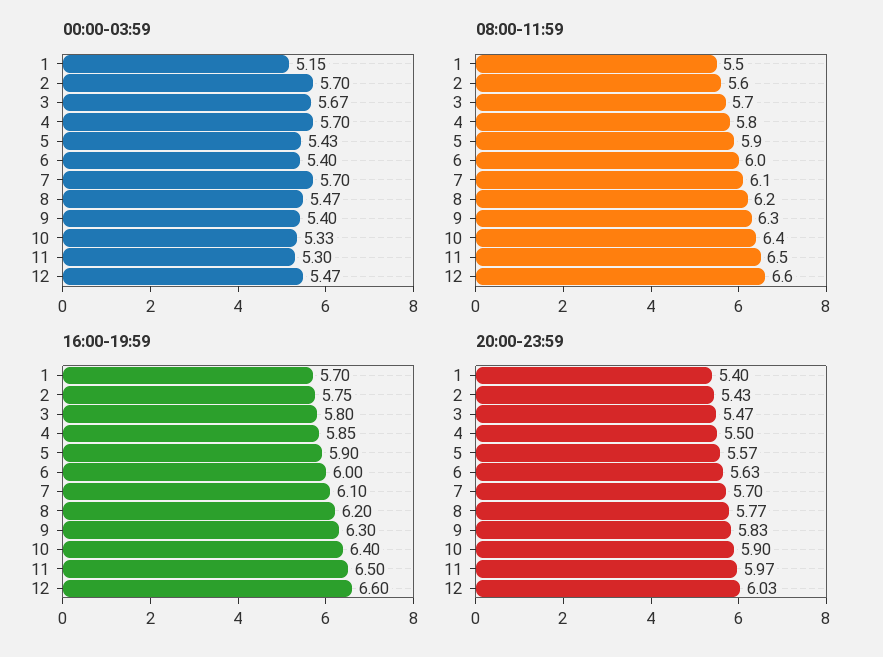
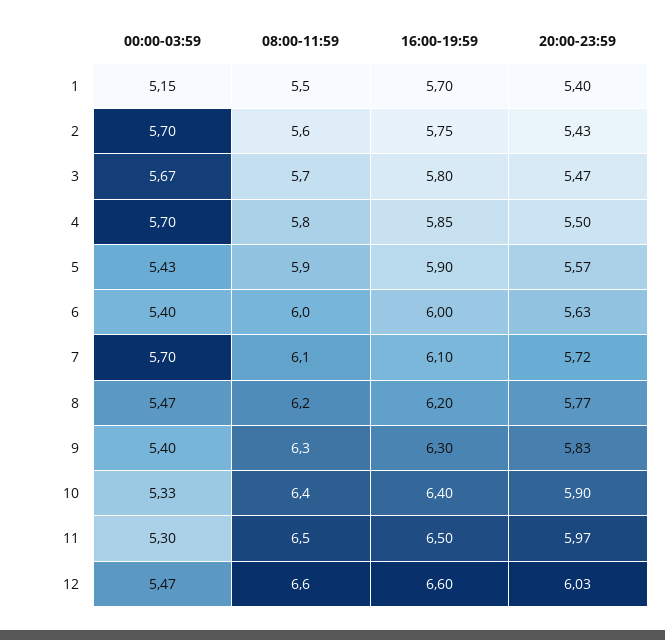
  {
    "00:00-03:59": {
      "1": 5.15,
      "2": 5.7,
      "3": 5.67,
      "4": 5.7,
      "5": 5.43,
      "6": 5.4,
      "7": 5.7,
      "8": 5.47,
      "9": 5.4,
      "10": 5.33,
      "11": 5.3,
      "12": 5.47
    },
    "08:00-11:59": {
      "1": 5.5,
      "2": 5.6,
      "3": 5.7,
      "4": 5.8,
      "5": 5.9,
      "6": 6,
      "7": 6.1,
      "8": 6.2,
      "9": 6.3,
      "10": 6.4,
      "11": 6.5,
      "12": 6.6
    },
    "16:00-19:59": {
      "1": 5.7,
      "2": 5.75,
      "3": 5.8,
      "4": 5.85,
      "5": 5.9,
      "6": 6,
      "7": 6.1,
      "8": 6.2,
      "9": 6.3,
      "10": 6.4,
      "11": 6.5,
      "12": 6.6
    },
    "20:00-23:59": {
      "1": 5.4,
      "2": 5.43,
      "3": 5.47,
      "4": 5.5,
      "5": 5.57,
      "6": 5.63,
-     "7": 5.7,
+     "7": 5.72,
      "8": 5.77,
      "9": 5.83,
      "10": 5.9,
      "11": 5.97,
      "12": 6.03
    }
  }

